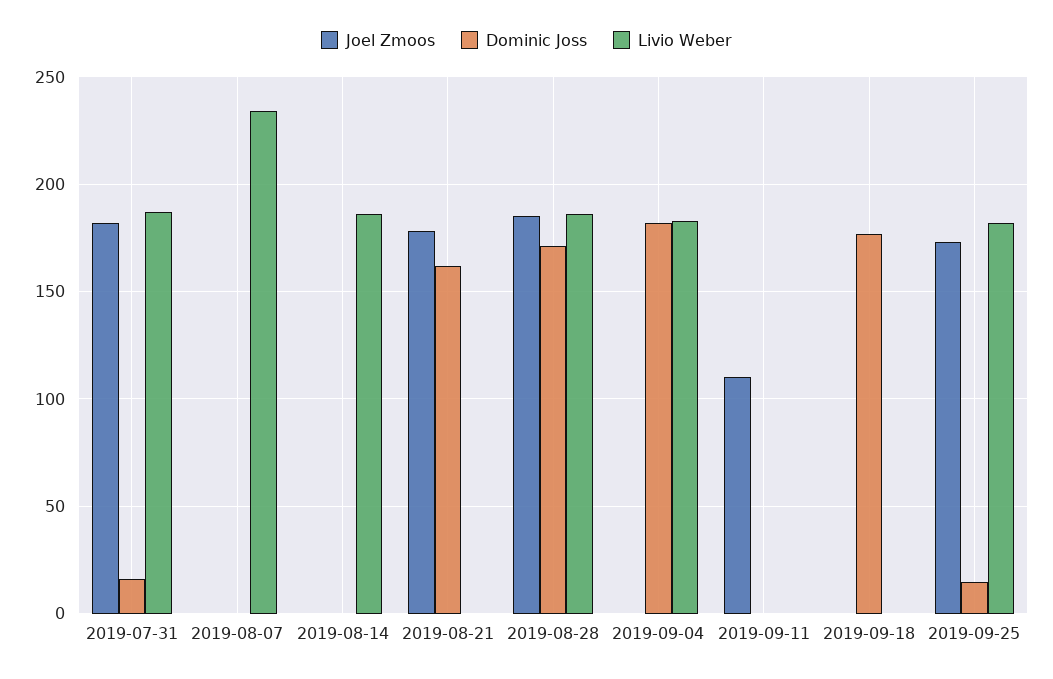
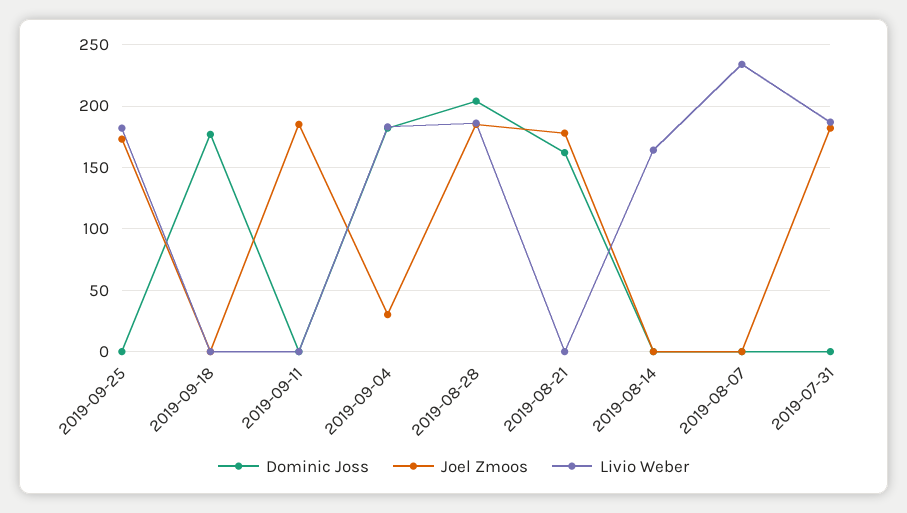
  {
    "Joel Zmoos": {
      "2019-07-31": 180,
      "2019-08-07": 0,
      "2019-08-14": 0,
      "2019-08-21": 180,
      "2019-08-28": 185,
-     "2019-09-04": 0,
+     "2019-09-04": 30,
-     "2019-09-11": 110,
+     "2019-09-11": 185,
      "2019-09-18": 0,
      "2019-09-25": 175
    },
    "Dominic Joss": {
-     "2019-07-31": 15,
+     "2019-07-31": 0,
      "2019-08-07": 0,
      "2019-08-14": 0,
      "2019-08-21": 160,
-     "2019-08-28": 170,
+     "2019-08-28": 205,
      "2019-09-04": 180,
      "2019-09-11": 0,
      "2019-09-18": 175,
-     "2019-09-25": 15
+     "2019-09-25": 0
    },
    "Livio Weber": {
      "2019-07-31": 185,
      "2019-08-07": 235,
-     "2019-08-14": 185,
+     "2019-08-14": 165,
      "2019-08-21": 0,
      "2019-08-28": 185,
      "2019-09-04": 185,
      "2019-09-11": 0,
      "2019-09-18": 0,
      "2019-09-25": 180
    }
  }

